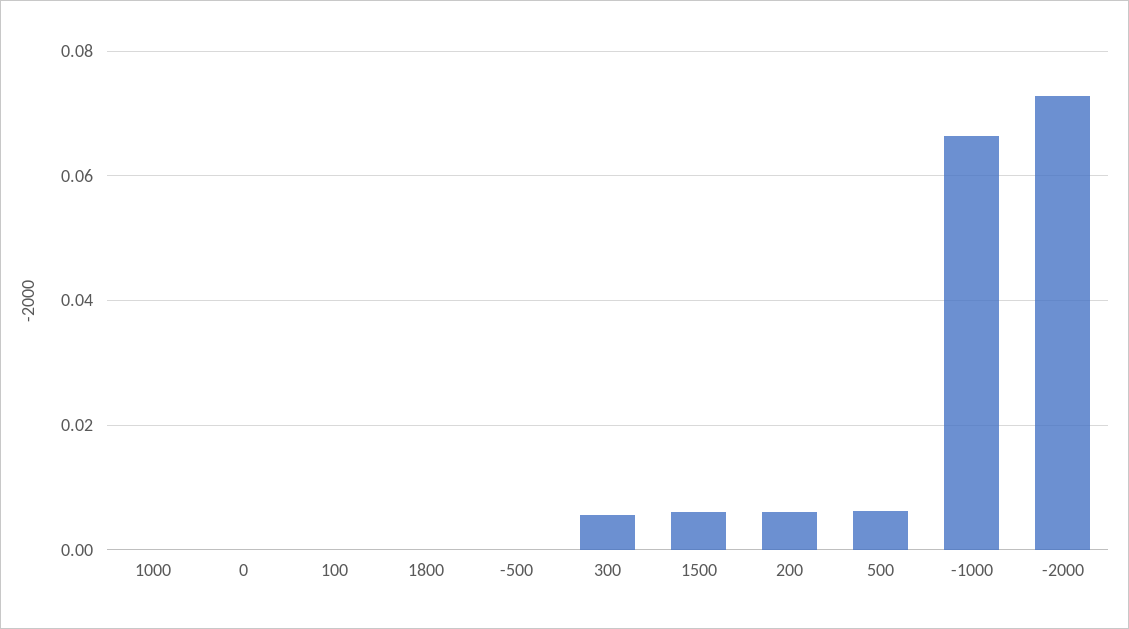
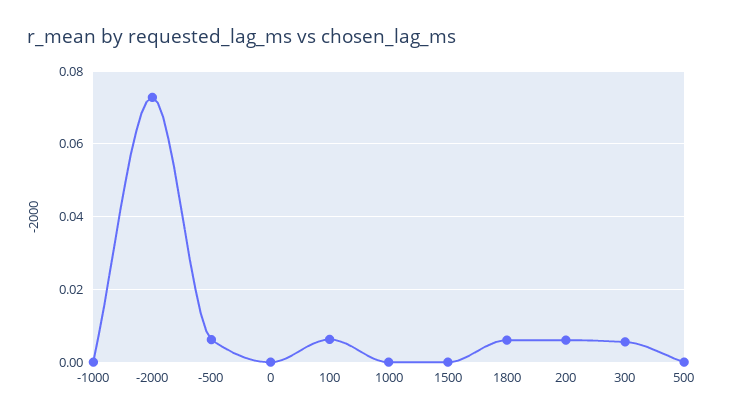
  {
    "1000": 0,
    "0": 0,
-   "100": 0,
+   "100": 0.006,
-   "1800": 0,
+   "1800": 0.006,
-   "-500": 0,
+   "-500": 0.006,
    "300": 0.006,
-   "1500": 0.006,
+   "1500": 0,
    "200": 0.006,
-   "500": 0.006,
+   "500": 0,
-   "-1000": 0.066,
+   "-1000": 0,
    "-2000": 0.072
  }

